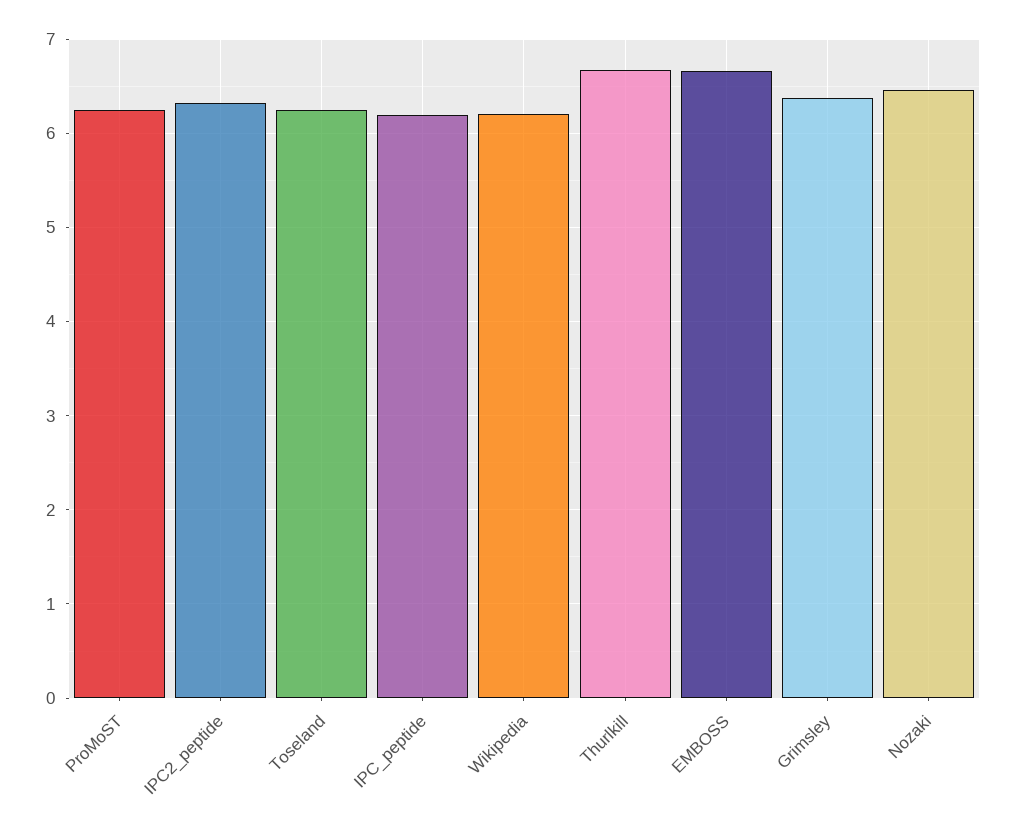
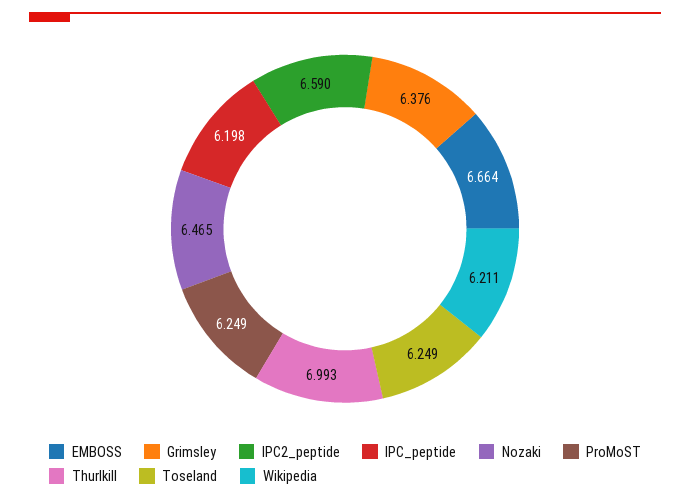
  {
    "ProMoST": 6.249,
-   "IPC2_peptide": 6.3,
+   "IPC2_peptide": 6.59,
    "Toseland": 6.249,
    "IPC_peptide": 6.198,
    "Wikipedia": 6.211,
-   "Thurlkill": 6.7,
+   "Thurlkill": 6.993,
    "EMBOSS": 6.664,
    "Grimsley": 6.376,
    "Nozaki": 6.465
  }

